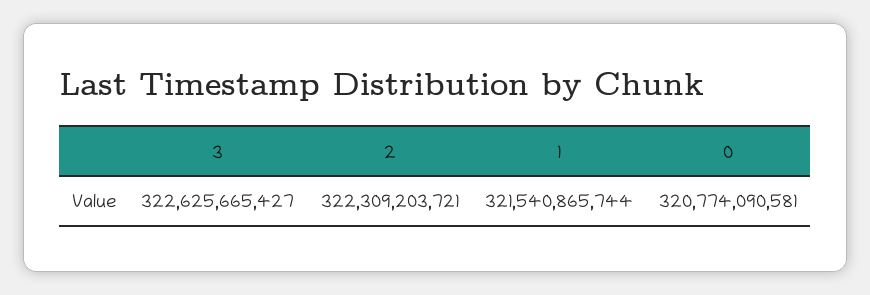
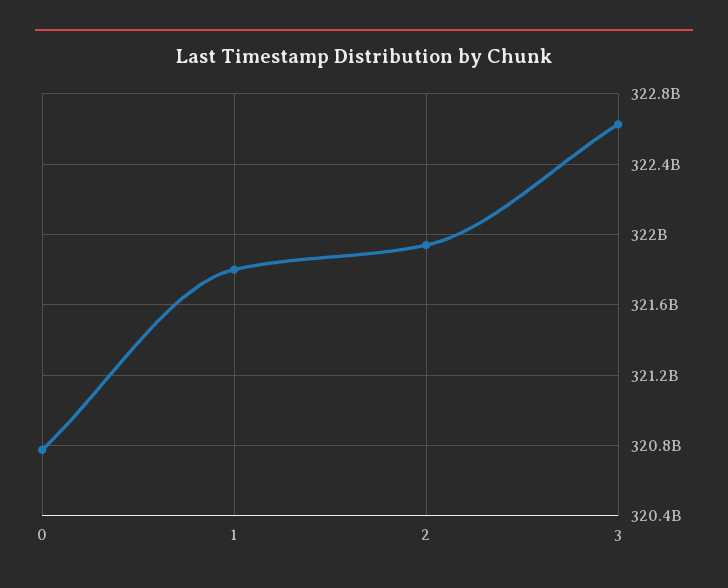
  {
    "3": 322625665427,
-   "2": 322309203721,
+   "2": 321950000000,
-   "1": 321540865744,
+   "1": 321800000000,
    "0": 320774090581
  }

